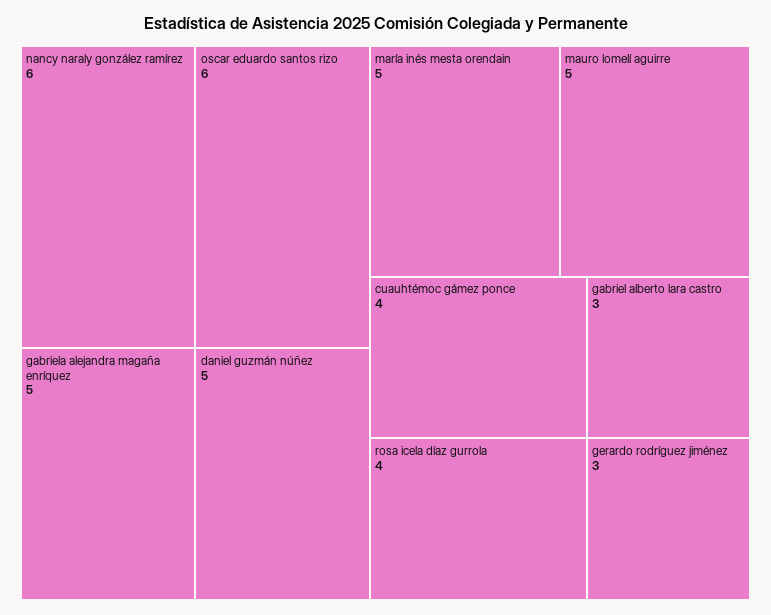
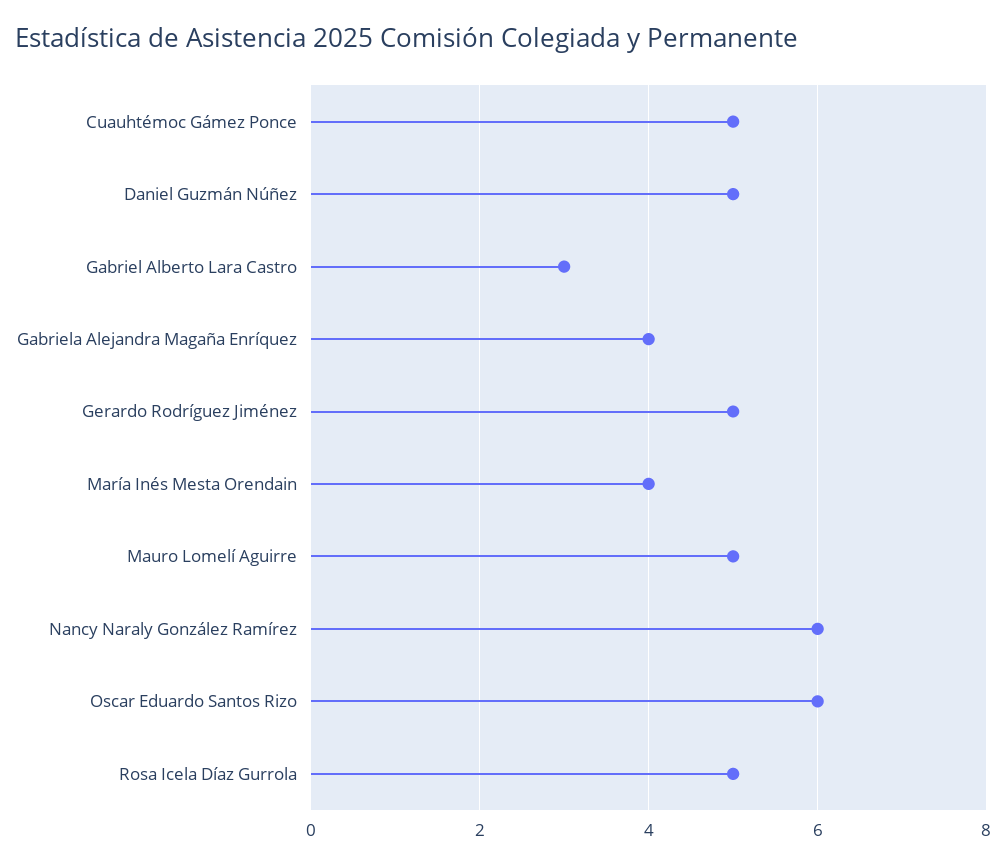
  {
    "nancy naraly gonzález ramírez": 6,
    "oscar eduardo santos rizo": 6,
-   "gabriela alejandra magaña enríquez": 5,
+   "gabriela alejandra magaña enríquez": 4,
    "daniel guzmán núñez": 5,
-   "maría inés mesta orendain": 5,
+   "maría inés mesta orendain": 4,
    "mauro lomelí aguirre": 5,
-   "cuauhtémoc gámez ponce": 4,
+   "cuauhtémoc gámez ponce": 5,
-   "rosa icela díaz gurrola": 4,
+   "rosa icela díaz gurrola": 5,
    "gabriel alberto lara castro": 3,
-   "gerardo rodríguez jiménez": 3
+   "gerardo rodríguez jiménez": 5
  }

